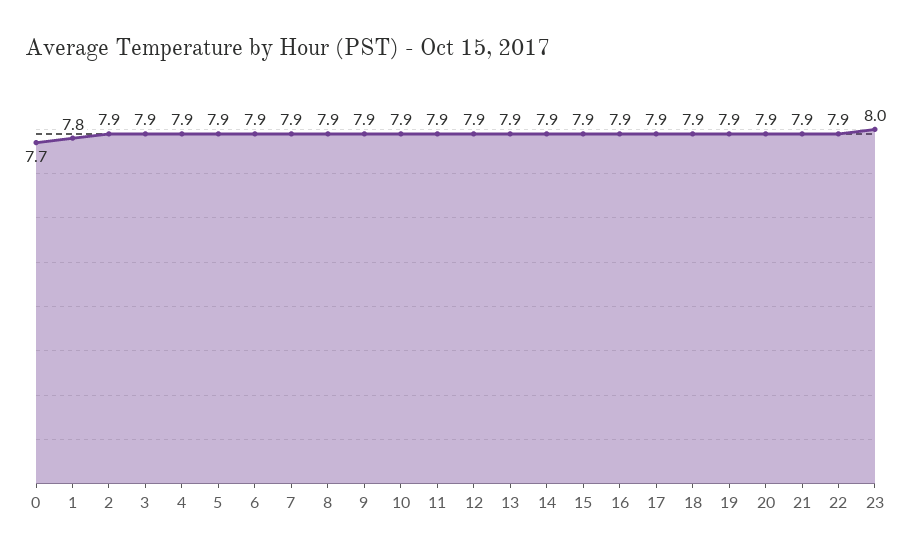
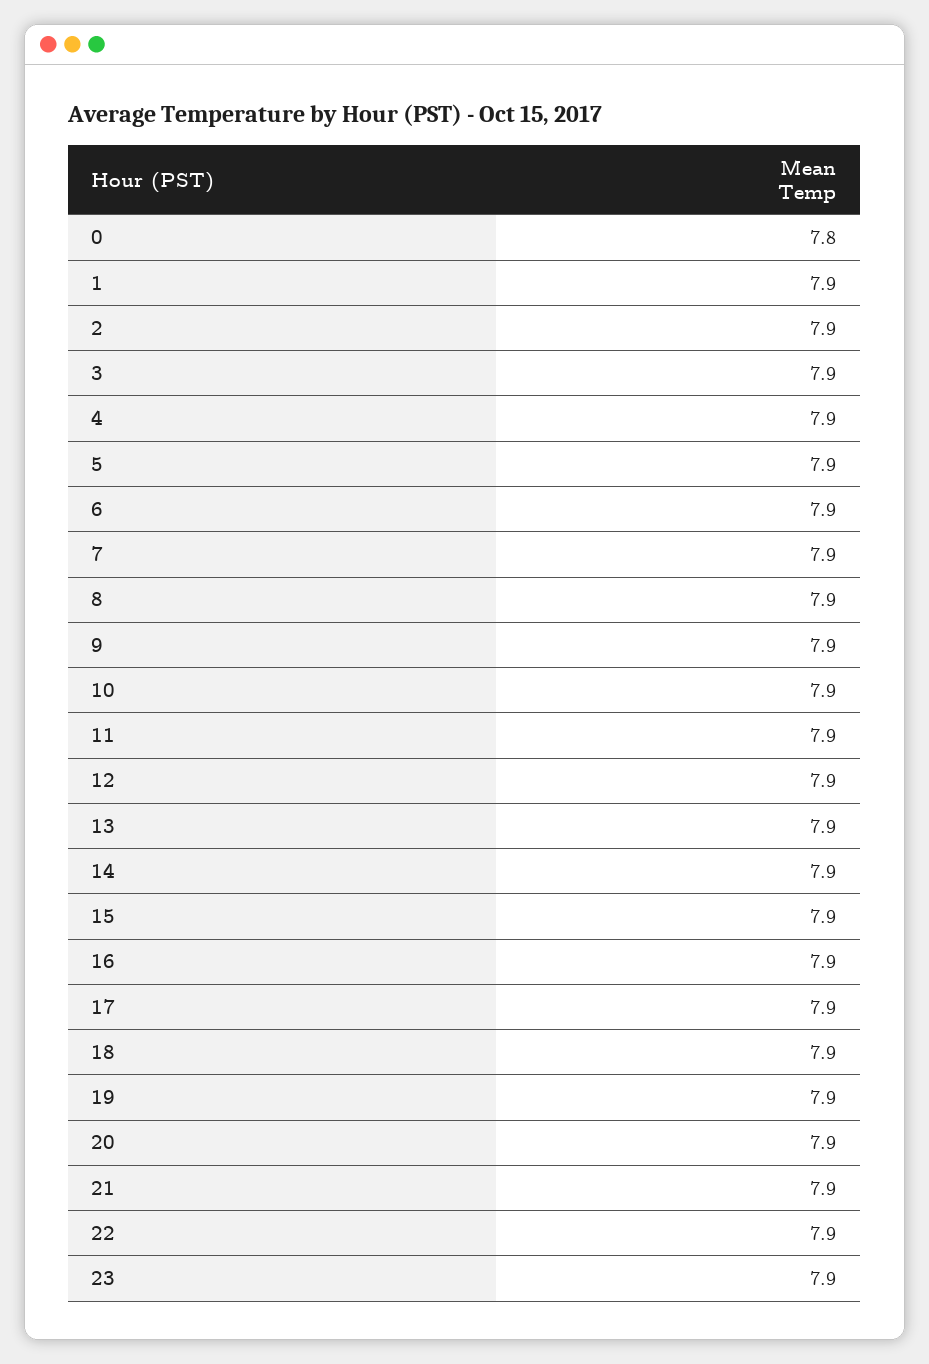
  {
-   "0": 7.7,
+   "0": 7.8,
-   "1": 7.8,
+   "1": 7.9,
    "2": 7.9,
    "3": 7.9,
    "4": 7.9,
    "5": 7.9,
    "6": 7.9,
    "7": 7.9,
    "8": 7.9,
    "9": 7.9,
    "10": 7.9,
    "11": 7.9,
    "12": 7.9,
    "13": 7.9,
    "14": 7.9,
    "15": 7.9,
    "16": 7.9,
    "17": 7.9,
    "18": 7.9,
    "19": 7.9,
    "20": 7.9,
    "21": 7.9,
    "22": 7.9,
-   "23": 8
+   "23": 7.9
  }

